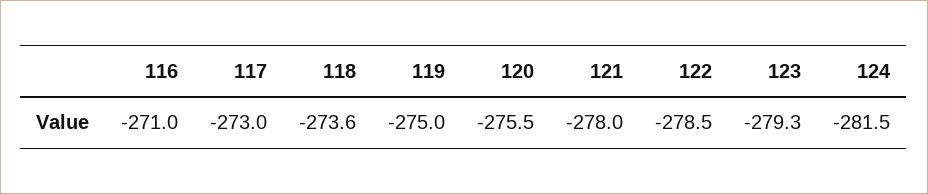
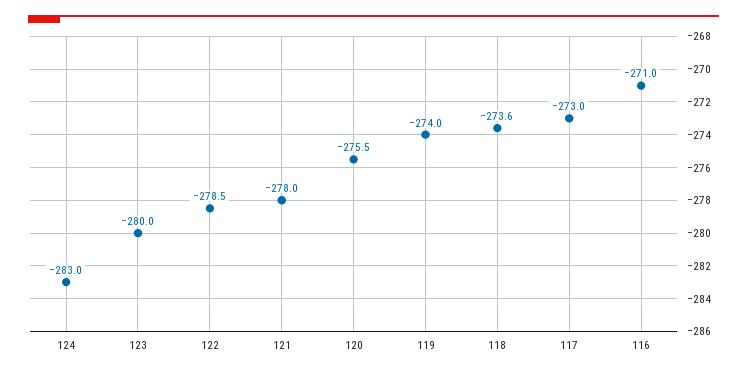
  {
    "116": -271,
    "117": -273,
    "118": -273.6,
-   "119": -275,
+   "119": -274,
    "120": -275.5,
    "121": -278,
    "122": -278.5,
-   "123": -279.3,
+   "123": -280,
-   "124": -281.5
+   "124": -283
  }

